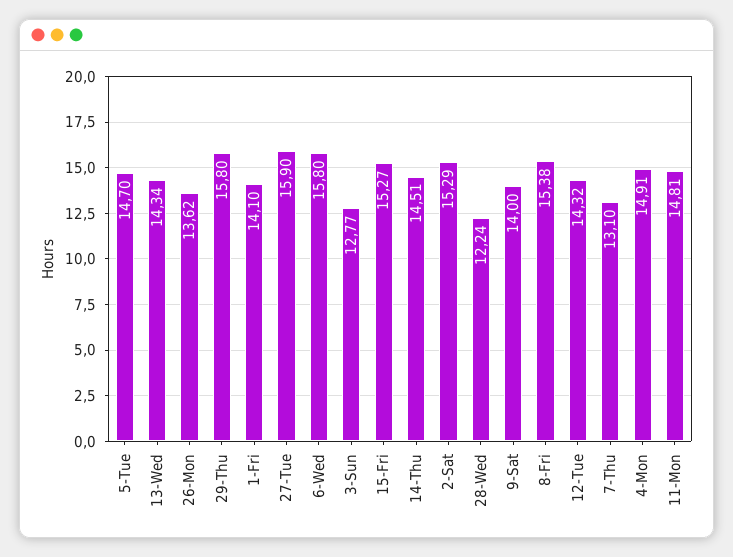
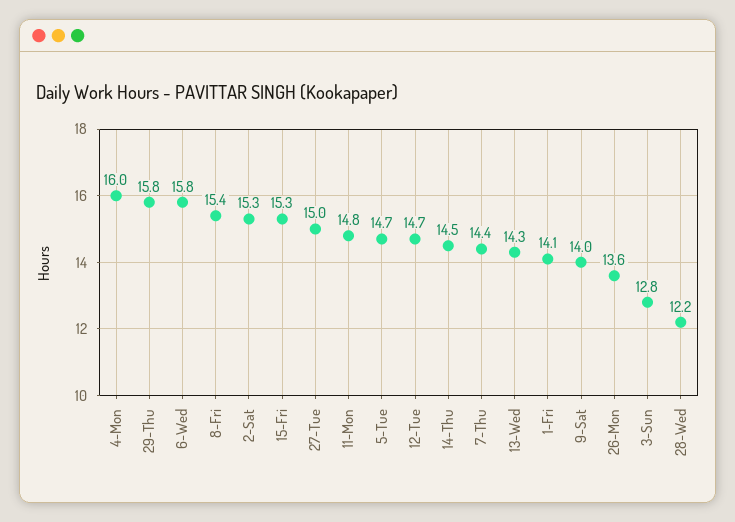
  {
    "5-Tue": 14.7,
    "13-Wed": 14.34,
    "26-Mon": 13.62,
    "29-Thu": 15.8,
    "1-Fri": 14.1,
-   "27-Tue": 15.9,
+   "27-Tue": 15,
    "6-Wed": 15.8,
    "3-Sun": 12.77,
    "15-Fri": 15.27,
    "14-Thu": 14.51,
    "2-Sat": 15.29,
    "28-Wed": 12.24,
    "9-Sat": 14,
    "8-Fri": 15.38,
-   "12-Tue": 14.32,
+   "12-Tue": 14.7,
-   "7-Thu": 13.1,
+   "7-Thu": 14.4,
-   "4-Mon": 14.91,
+   "4-Mon": 16,
    "11-Mon": 14.81
  }

